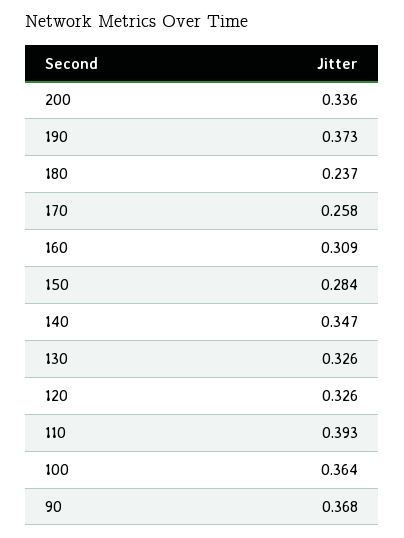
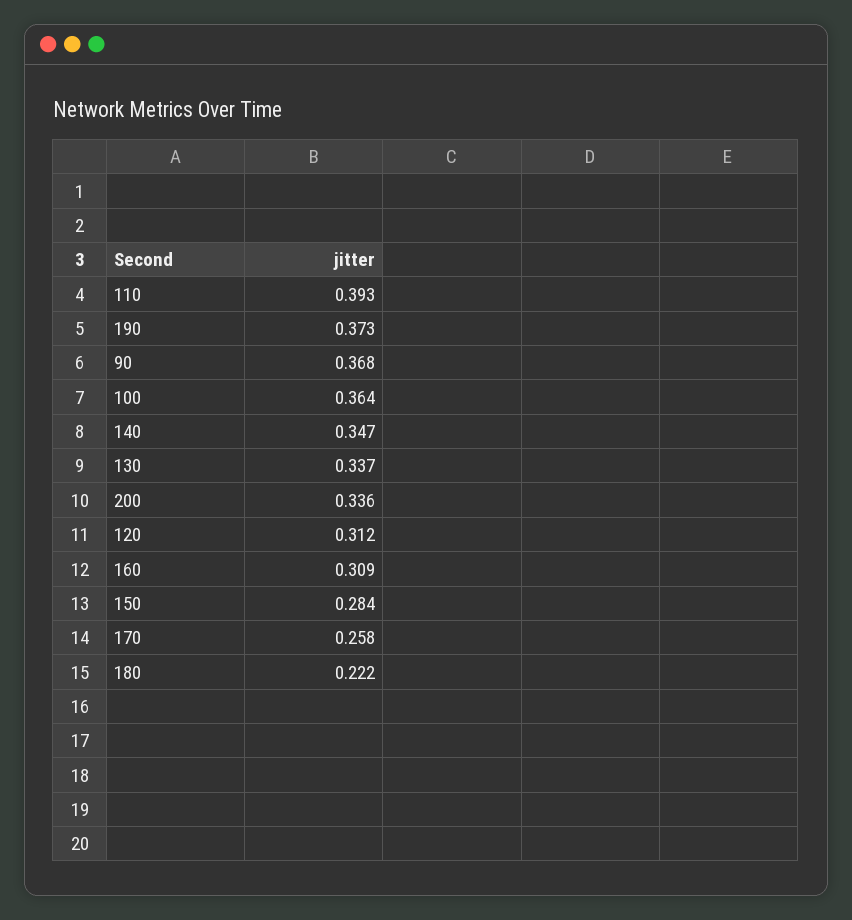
  {
    "200": 0.336,
    "190": 0.373,
-   "180": 0.237,
+   "180": 0.222,
    "170": 0.258,
    "160": 0.309,
    "150": 0.284,
    "140": 0.347,
-   "130": 0.326,
+   "130": 0.337,
-   "120": 0.326,
+   "120": 0.312,
    "110": 0.393,
    "100": 0.364,
    "90": 0.368
  }

